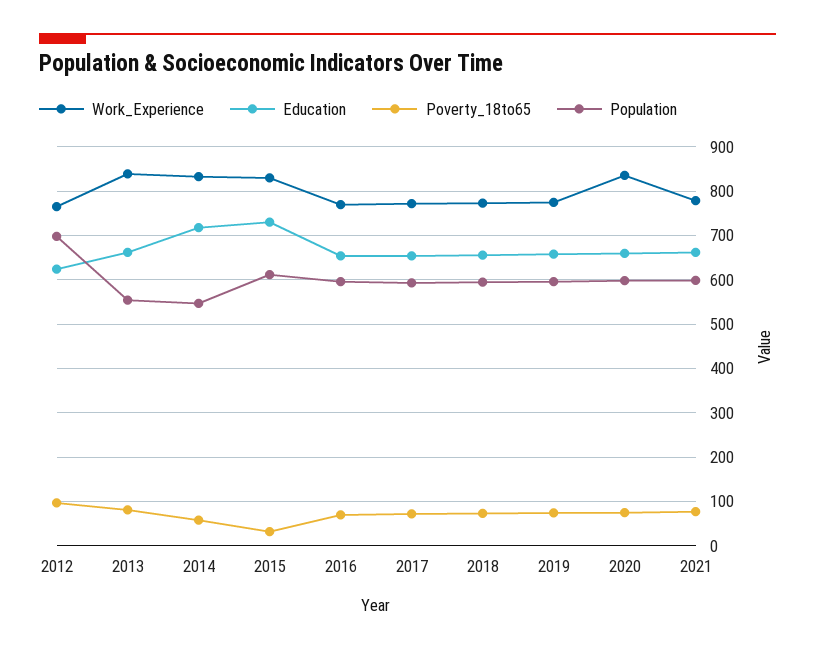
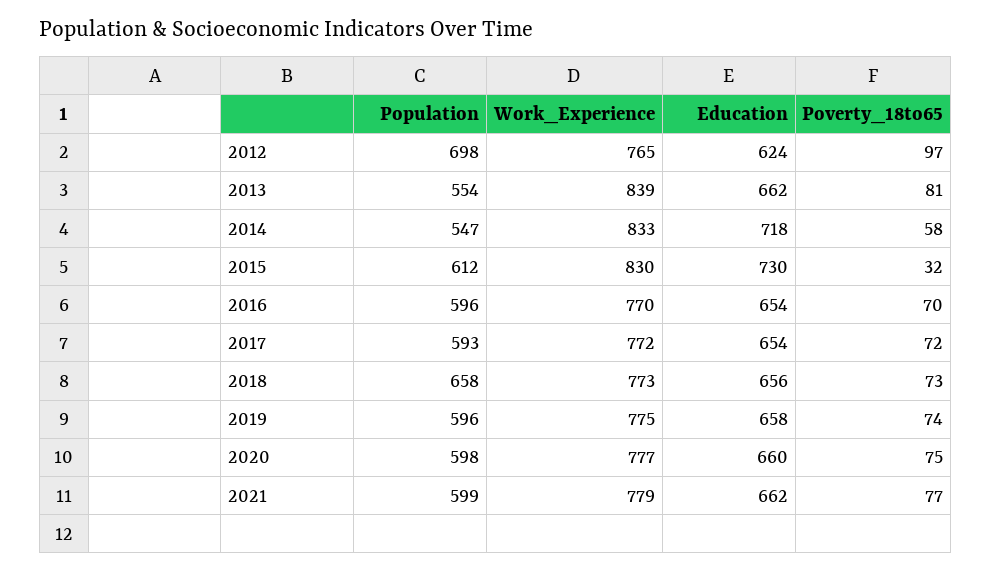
  {
    "Work_Experience": {
      "2012": 765,
      "2013": 839,
      "2014": 833,
      "2015": 830,
      "2016": 770,
      "2017": 772,
      "2018": 773,
      "2019": 775,
-     "2020": 840,
+     "2020": 777,
      "2021": 779
    },
    "Education": {
      "2012": 624,
      "2013": 662,
      "2014": 718,
      "2015": 730,
      "2016": 654,
      "2017": 654,
      "2018": 656,
      "2019": 658,
      "2020": 660,
      "2021": 662
    },
    "Poverty_18to65": {
      "2012": 97,
      "2013": 81,
      "2014": 58,
      "2015": 32,
      "2016": 70,
      "2017": 72,
      "2018": 73,
      "2019": 74,
      "2020": 75,
      "2021": 77
    },
    "Population": {
      "2012": 698,
      "2013": 554,
      "2014": 547,
      "2015": 612,
      "2016": 596,
      "2017": 593,
-     "2018": 600,
+     "2018": 658,
      "2019": 596,
      "2020": 598,
      "2021": 599
    }
  }

